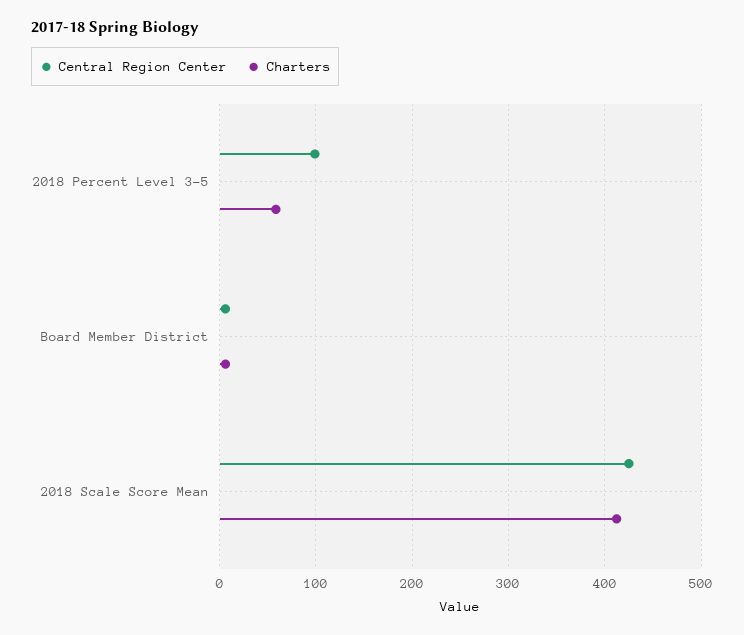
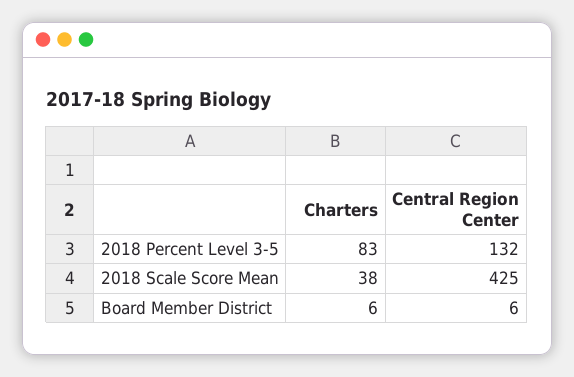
  {
    "Central Region Center": {
-     "2018 Percent Level 3-5": 100,
+     "2018 Percent Level 3-5": 132,
      "Board Member District": 6,
      "2018 Scale Score Mean": 425
    },
    "Charters": {
-     "2018 Percent Level 3-5": 60,
+     "2018 Percent Level 3-5": 83,
      "Board Member District": 6,
-     "2018 Scale Score Mean": 410
+     "2018 Scale Score Mean": 38
    }
  }

